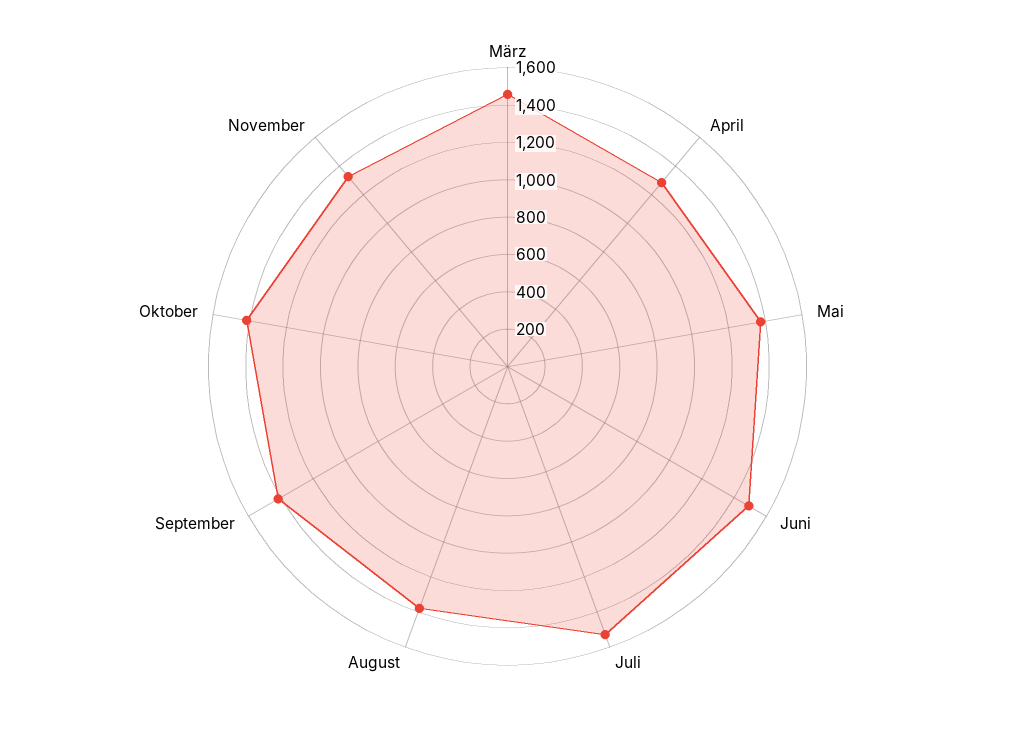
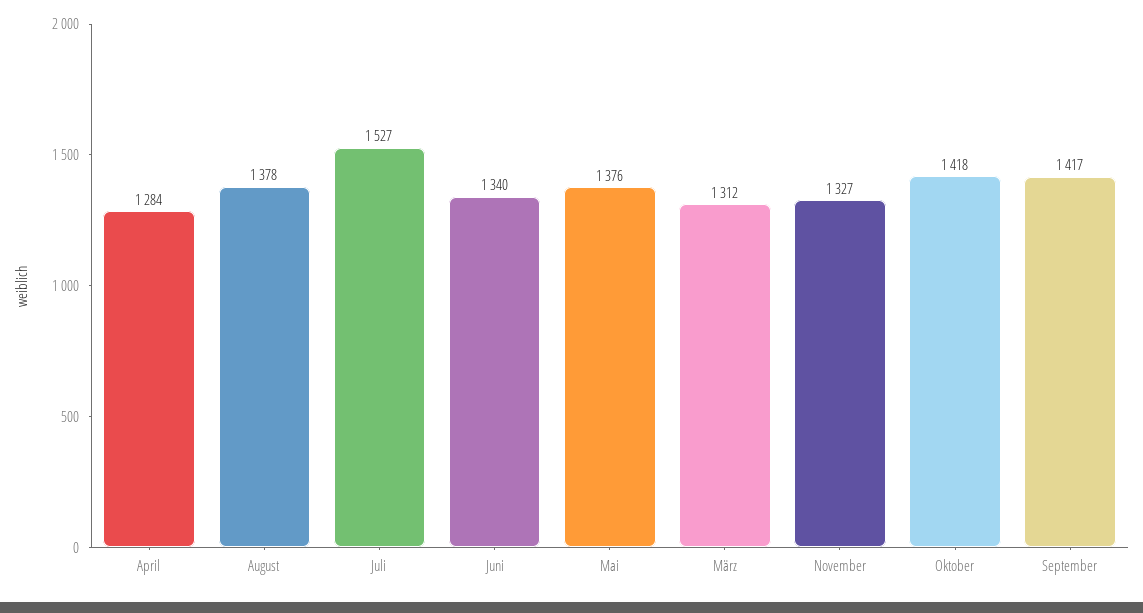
  {
-   "März": 1450,
+   "März": 1312,
    "April": 1284,
    "Mai": 1376,
-   "Juni": 1500,
+   "Juni": 1340,
    "Juli": 1527,
    "August": 1378,
    "September": 1417,
    "Oktober": 1418,
    "November": 1327
  }

